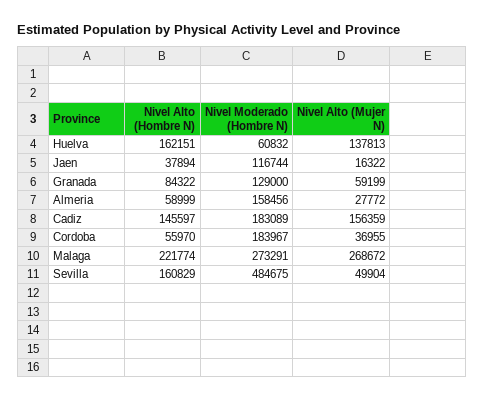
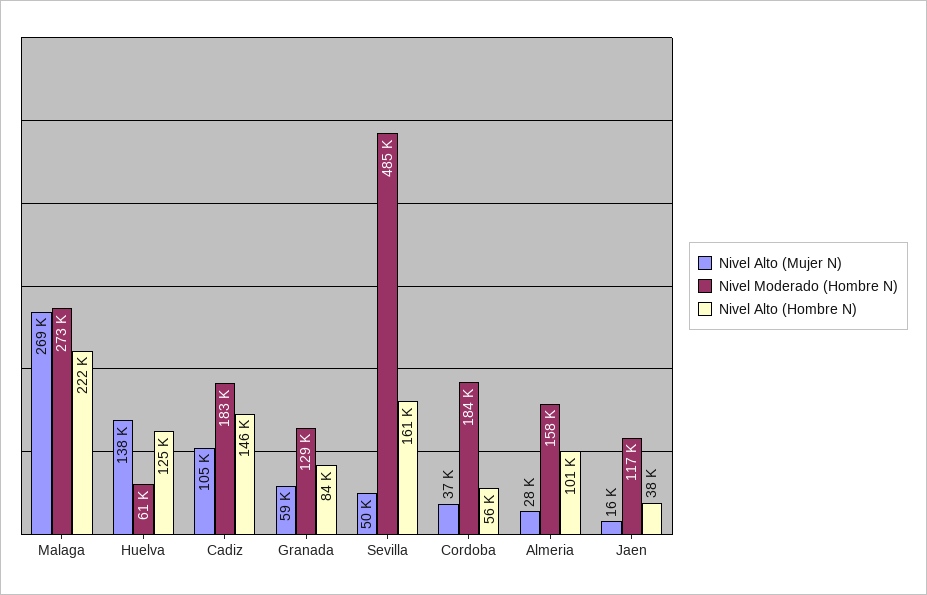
  {
    "Nivel Alto (Hombre N)": {
-     "Huelva": 162151,
+     "Huelva": 125000,
      "Jaen": 37894,
      "Granada": 84322,
-     "Almeria": 58999,
+     "Almeria": 101000,
      "Cadiz": 145597,
      "Cordoba": 55970,
      "Malaga": 221774,
      "Sevilla": 160829
    },
    "Nivel Moderado (Hombre N)": {
      "Huelva": 60832,
      "Jaen": 116744,
      "Granada": 129000,
      "Almeria": 158456,
      "Cadiz": 183089,
      "Cordoba": 183967,
      "Malaga": 273291,
      "Sevilla": 484675
    },
    "Nivel Alto (Mujer N)": {
      "Huelva": 137813,
      "Jaen": 16322,
      "Granada": 59199,
      "Almeria": 27772,
-     "Cadiz": 156359,
+     "Cadiz": 105000,
      "Cordoba": 36955,
      "Malaga": 268672,
      "Sevilla": 49904
    }
  }

